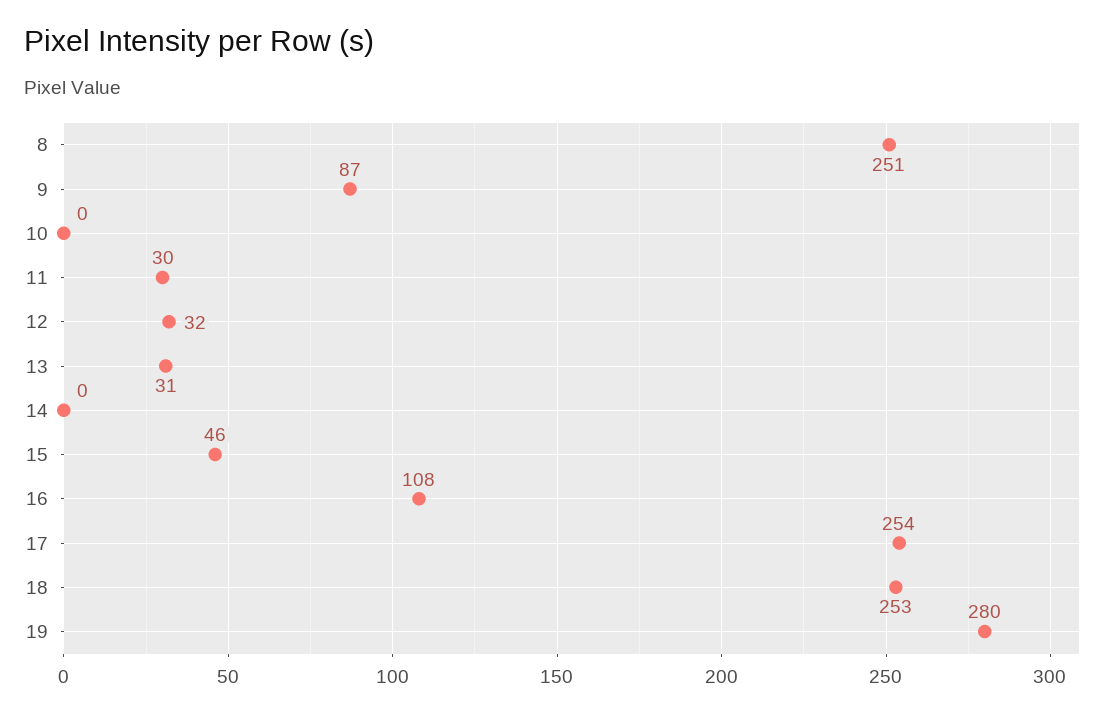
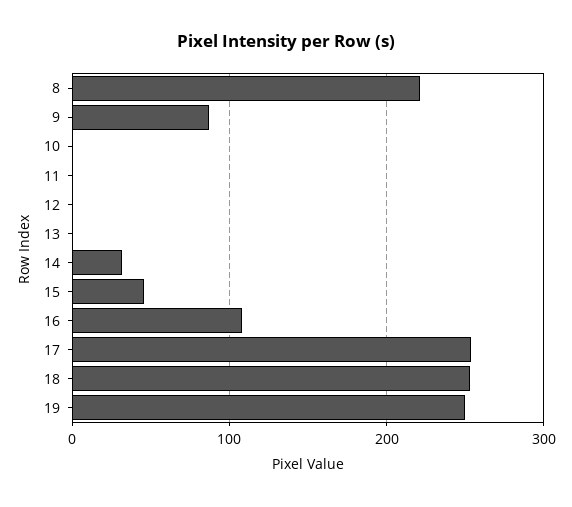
  {
-   "8": 251,
+   "8": 220,
    "9": 87,
    "10": 0,
-   "11": 30,
+   "11": 0,
-   "12": 32,
+   "12": 0,
-   "13": 31,
+   "13": 0,
-   "14": 0,
+   "14": 30,
    "15": 46,
    "16": 108,
    "17": 254,
    "18": 253,
-   "19": 280
+   "19": 250
  }

